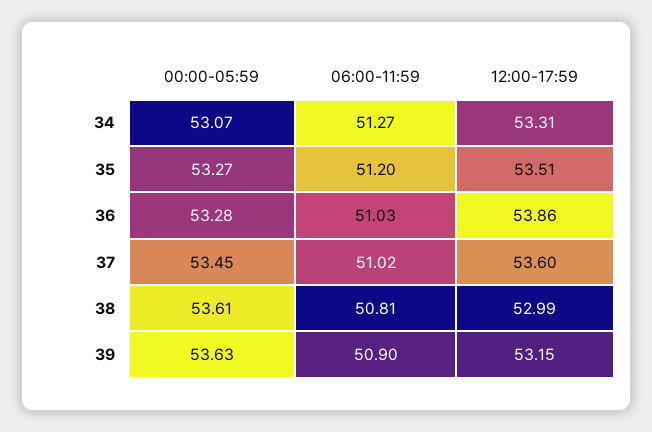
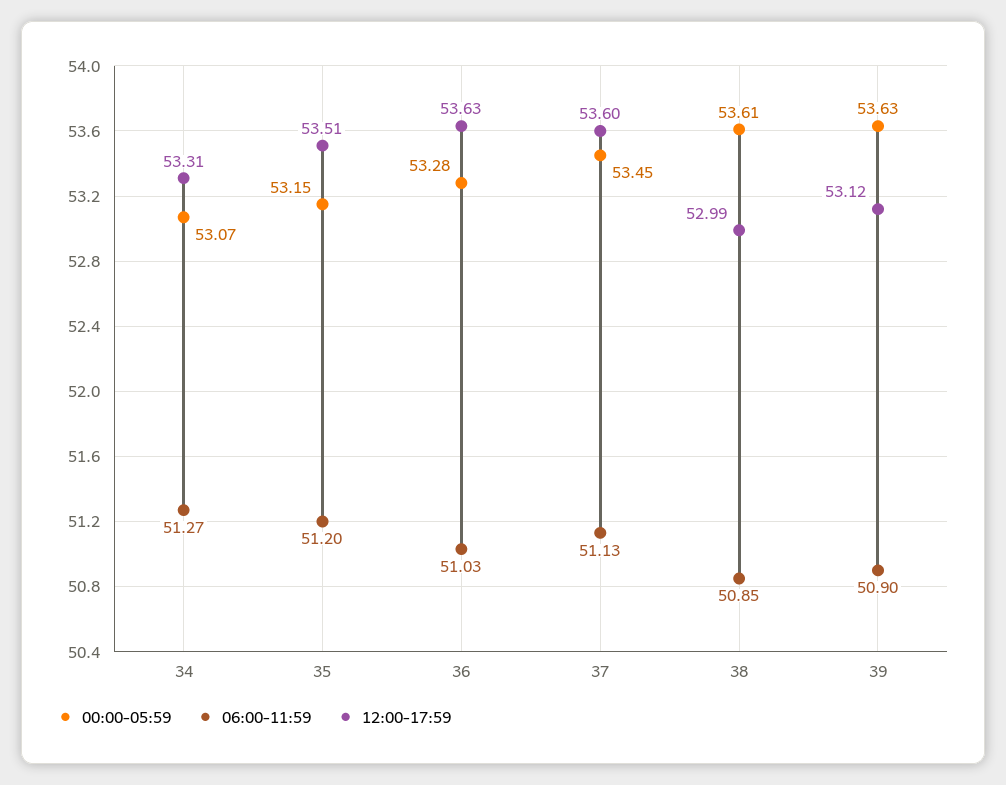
  {
    "00:00-05:59": {
      "34": 53.07,
-     "35": 53.27,
+     "35": 53.15,
      "36": 53.28,
      "37": 53.45,
      "38": 53.61,
      "39": 53.63
    },
    "06:00-11:59": {
      "34": 51.27,
      "35": 51.2,
      "36": 51.03,
-     "37": 51.02,
+     "37": 51.13,
-     "38": 50.81,
+     "38": 50.85,
      "39": 50.9
    },
    "12:00-17:59": {
      "34": 53.31,
      "35": 53.51,
-     "36": 53.86,
+     "36": 53.63,
      "37": 53.6,
      "38": 52.99,
-     "39": 53.15
+     "39": 53.12
    }
  }

